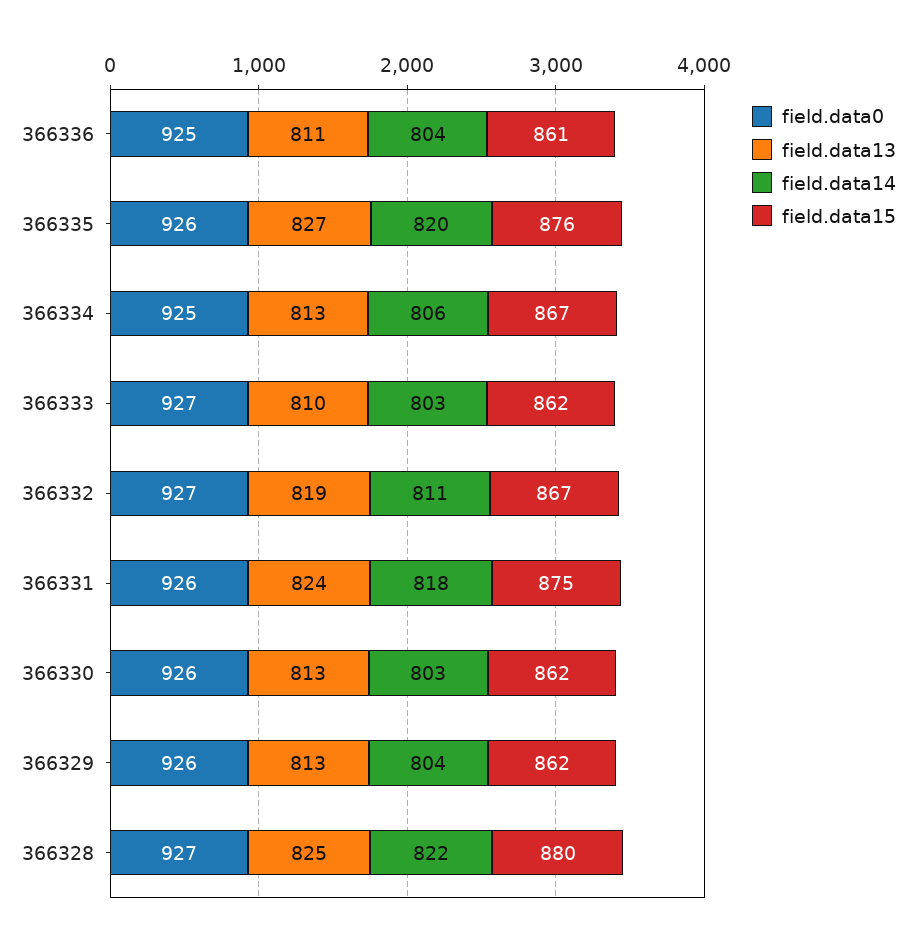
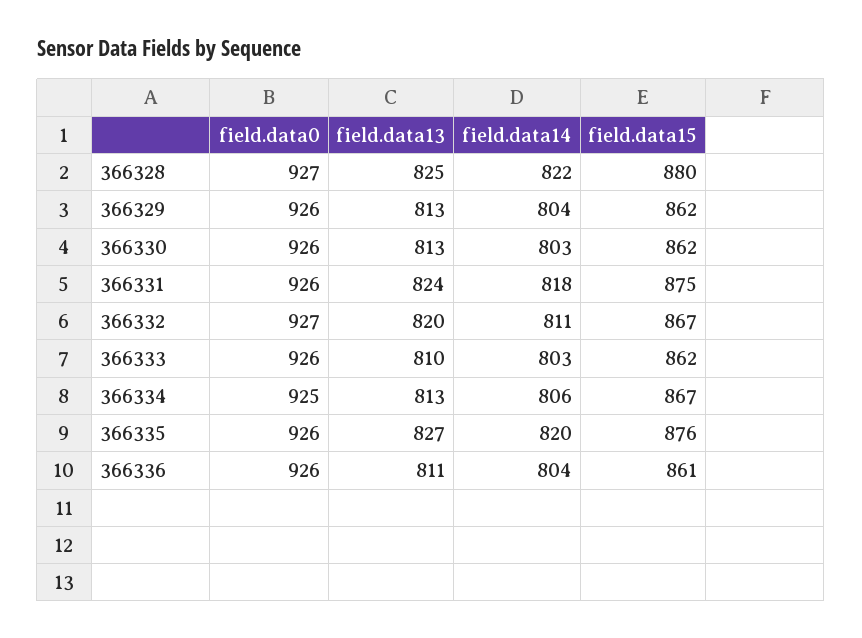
  {
    "field.data0": {
-     "366336": 925,
+     "366336": 926,
      "366335": 926,
      "366334": 925,
-     "366333": 927,
+     "366333": 926,
      "366332": 927,
      "366331": 926,
      "366330": 926,
      "366329": 926,
      "366328": 927
    },
    "field.data13": {
      "366336": 811,
      "366335": 827,
      "366334": 813,
      "366333": 810,
-     "366332": 819,
+     "366332": 820,
      "366331": 824,
      "366330": 813,
      "366329": 813,
      "366328": 825
    },
    "field.data14": {
      "366336": 804,
      "366335": 820,
      "366334": 806,
      "366333": 803,
      "366332": 811,
      "366331": 818,
      "366330": 803,
      "366329": 804,
      "366328": 822
    },
    "field.data15": {
      "366336": 861,
      "366335": 876,
      "366334": 867,
      "366333": 862,
      "366332": 867,
      "366331": 875,
      "366330": 862,
      "366329": 862,
      "366328": 880
    }
  }

